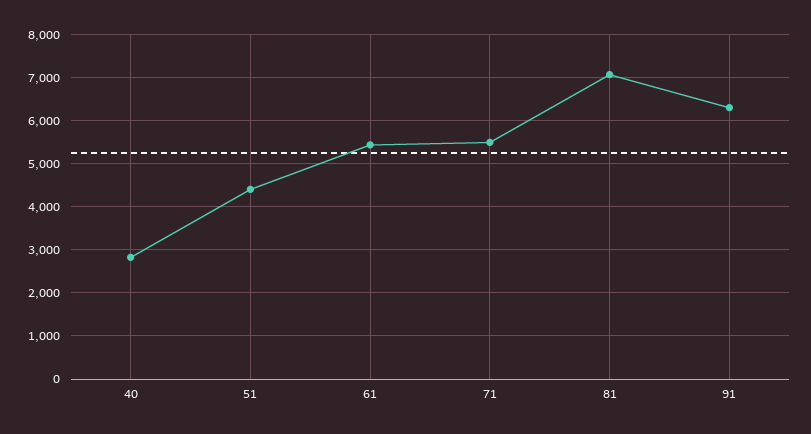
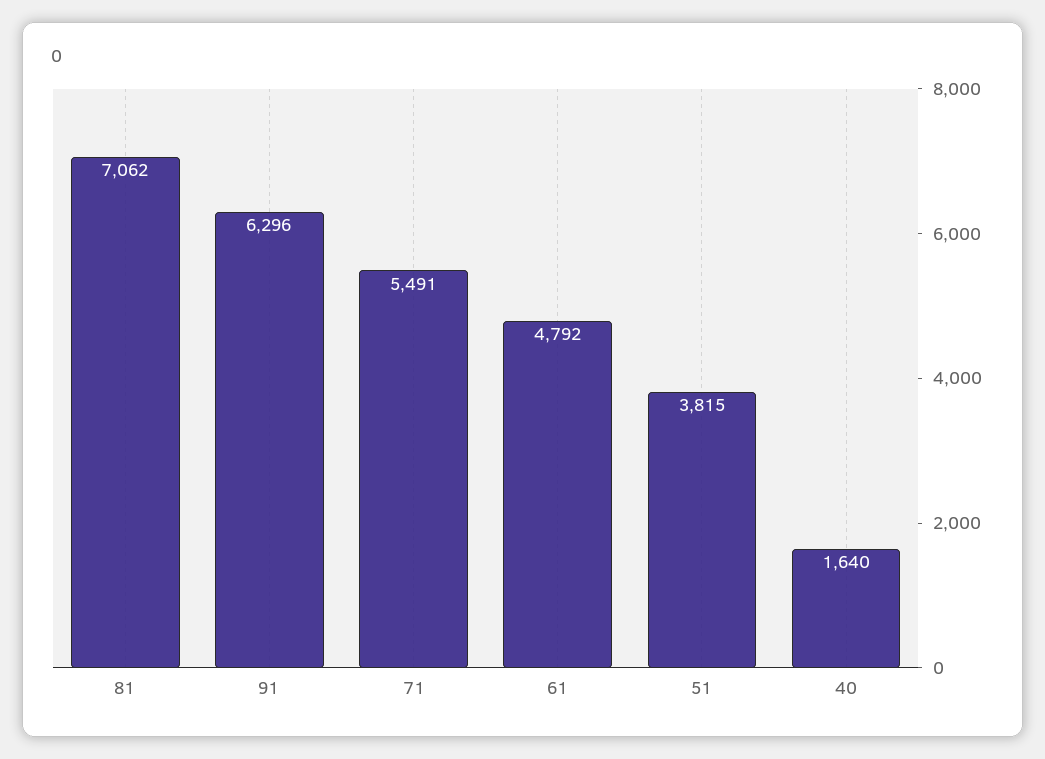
  {
-   "40": 2800,
+   "40": 1640,
-   "51": 4400,
+   "51": 3815,
-   "61": 5400,
+   "61": 4792,
    "71": 5491,
    "81": 7062,
    "91": 6296
  }

